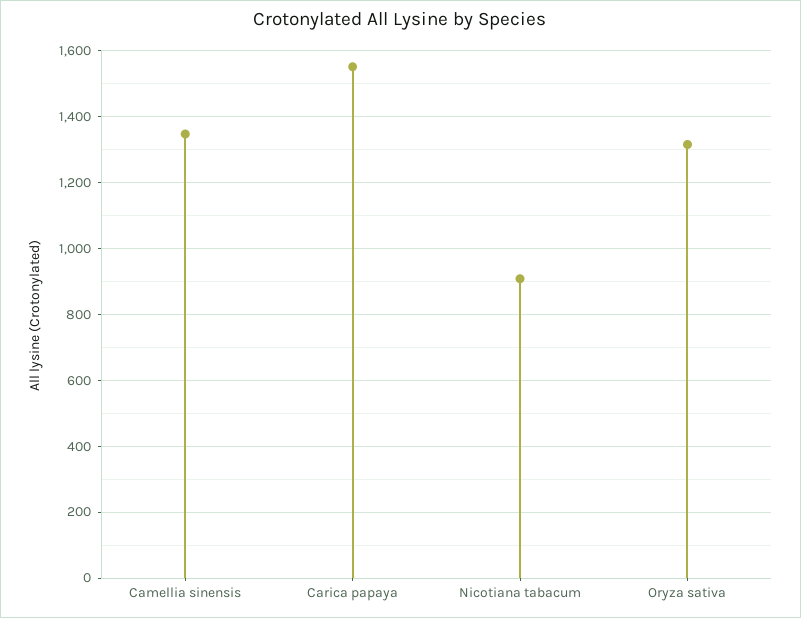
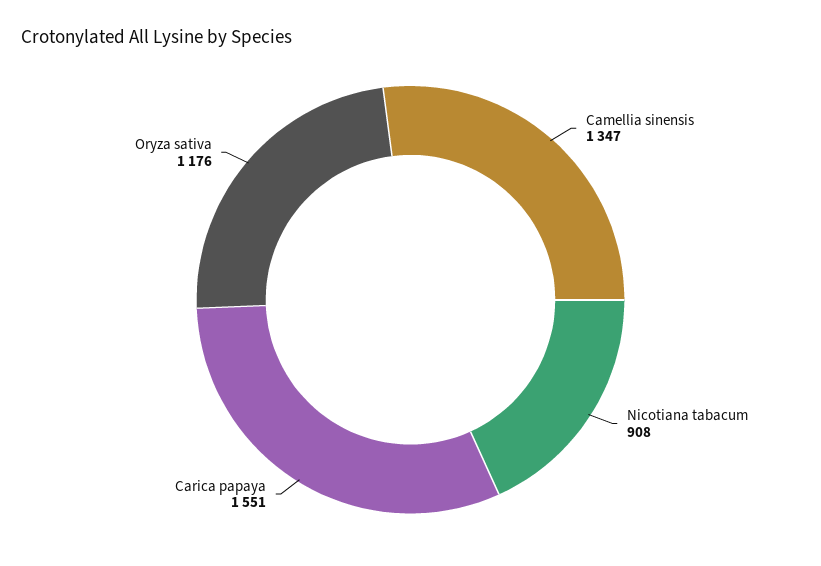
  {
    "Camellia sinensis": 1347,
    "Carica papaya": 1551,
    "Nicotiana tabacum": 908,
-   "Oryza sativa": 1320
+   "Oryza sativa": 1176
  }

